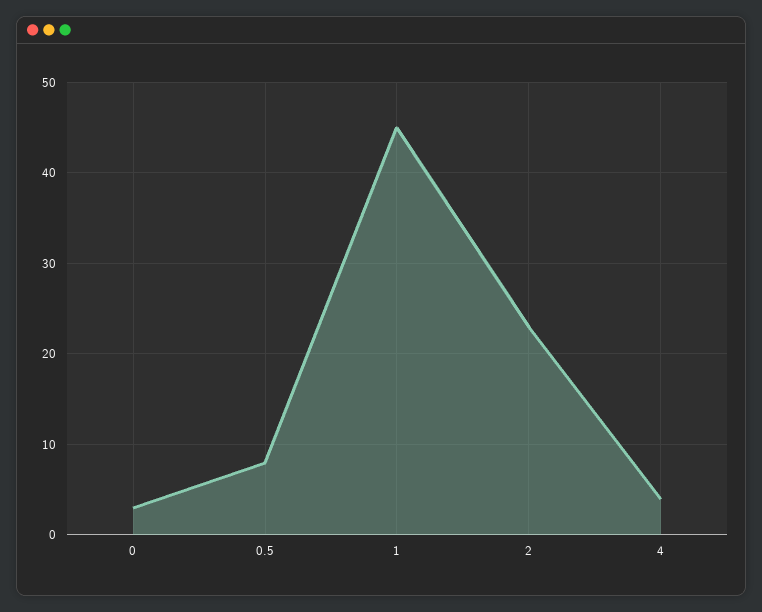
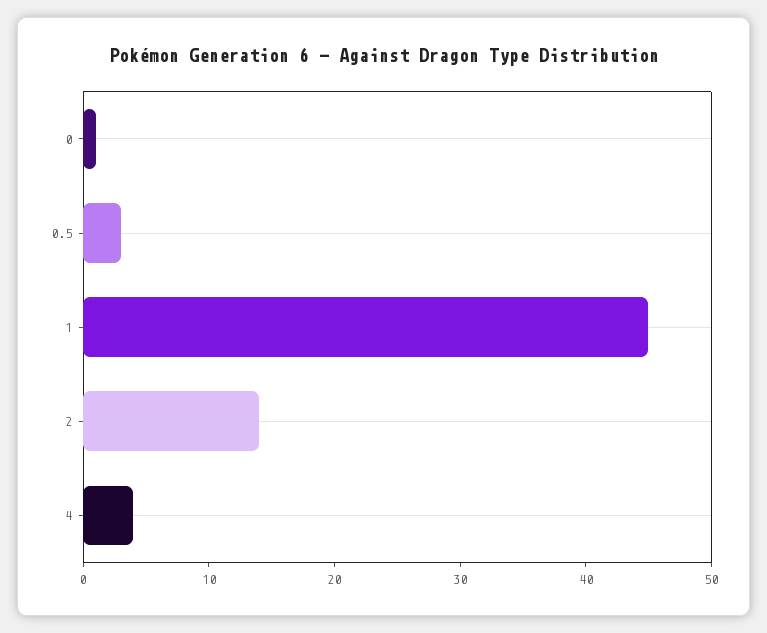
  {
-   "0": 3,
+   "0": 1,
-   "0.5": 8,
+   "0.5": 3,
    "1": 45,
-   "2": 23,
+   "2": 14,
    "4": 4
  }

